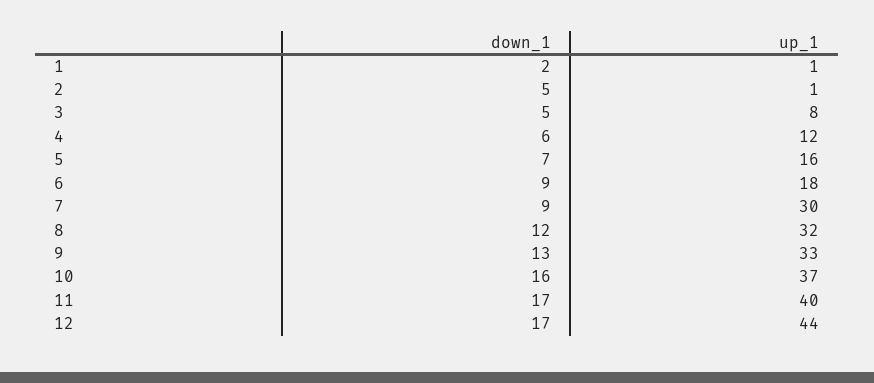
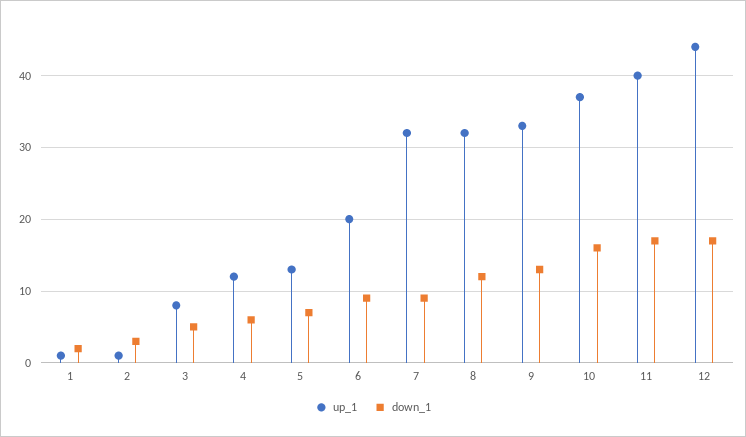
  {
    "down_1": {
      "1": 2,
-     "2": 5,
+     "2": 3,
      "3": 5,
      "4": 6,
      "5": 7,
      "6": 9,
      "7": 9,
      "8": 12,
      "9": 13,
      "10": 16,
      "11": 17,
      "12": 17
    },
    "up_1": {
      "1": 1,
      "2": 1,
      "3": 8,
      "4": 12,
-     "5": 16,
+     "5": 13,
-     "6": 18,
+     "6": 20,
-     "7": 30,
+     "7": 32,
      "8": 32,
      "9": 33,
      "10": 37,
      "11": 40,
      "12": 44
    }
  }

